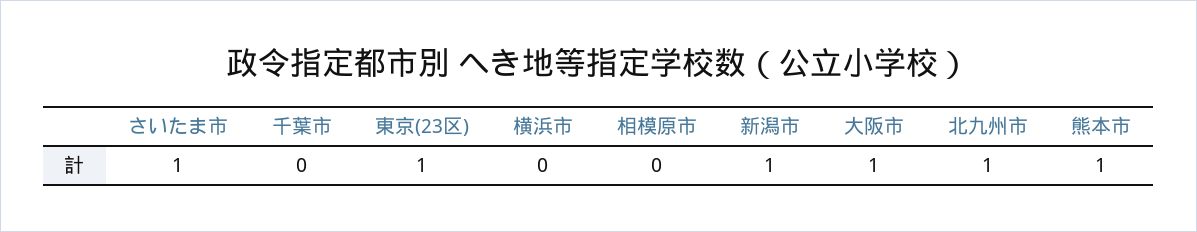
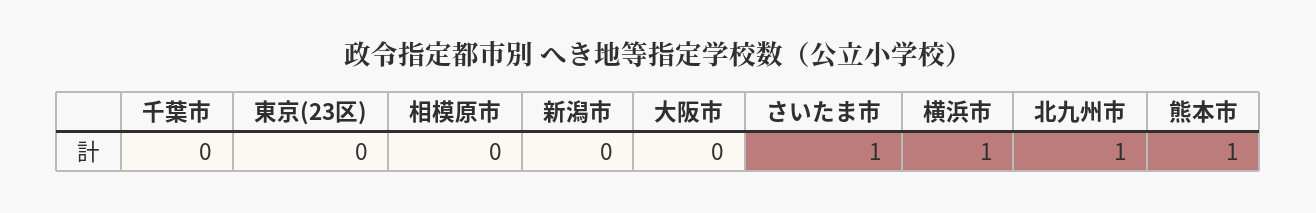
  {
    "さいたま市": 1,
    "千葉市": 0,
-   "東京(23区)": 1,
+   "東京(23区)": 0,
-   "横浜市": 0,
+   "横浜市": 1,
    "相模原市": 0,
-   "新潟市": 1,
+   "新潟市": 0,
-   "大阪市": 1,
+   "大阪市": 0,
    "北九州市": 1,
    "熊本市": 1
  }

